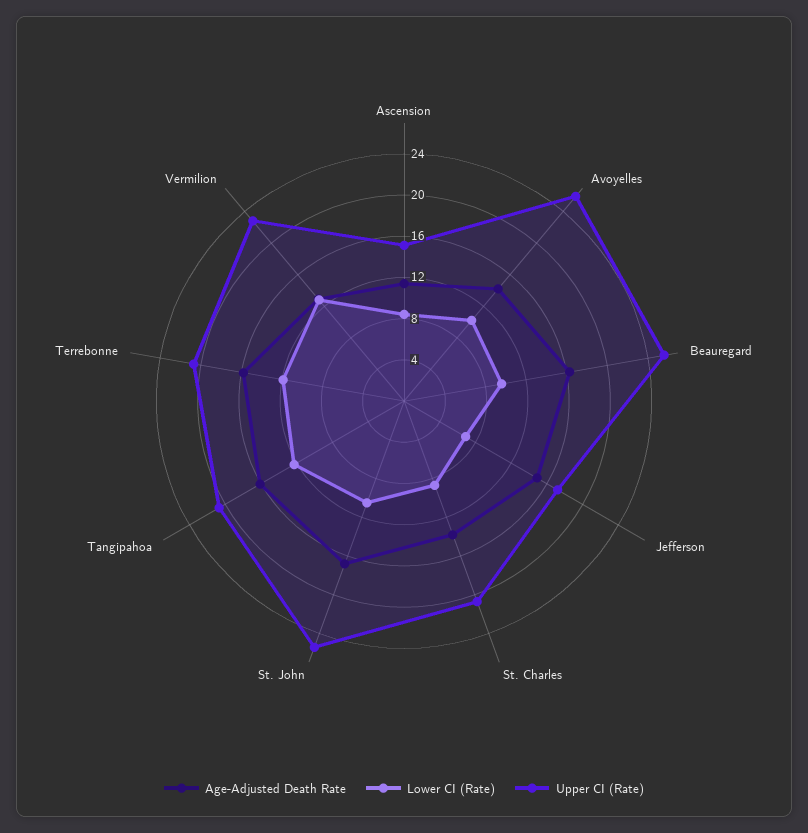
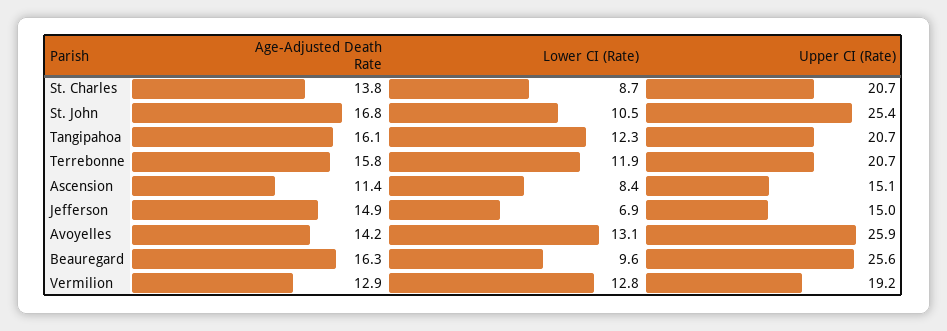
  {
    "Age-Adjusted Death Rate": {
      "Ascension": 11.4,
      "Avoyelles": 14.2,
      "Beauregard": 16.3,
      "Jefferson": 14.9,
      "St. Charles": 13.8,
      "St. John": 16.8,
      "Tangipahoa": 16.1,
      "Terrebonne": 15.8,
      "Vermilion": 12.9
    },
    "Lower CI (Rate)": {
      "Ascension": 8.4,
-     "Avoyelles": 10,
+     "Avoyelles": 13.1,
      "Beauregard": 9.6,
      "Jefferson": 6.9,
      "St. Charles": 8.7,
      "St. John": 10.5,
      "Tangipahoa": 12.3,
      "Terrebonne": 11.9,
      "Vermilion": 12.8
    },
    "Upper CI (Rate)": {
      "Ascension": 15.1,
      "Avoyelles": 25.9,
      "Beauregard": 25.6,
-     "Jefferson": 17,
+     "Jefferson": 15,
      "St. Charles": 20.7,
      "St. John": 25.4,
      "Tangipahoa": 20.7,
      "Terrebonne": 20.7,
-     "Vermilion": 23
+     "Vermilion": 19.2
    }
  }

